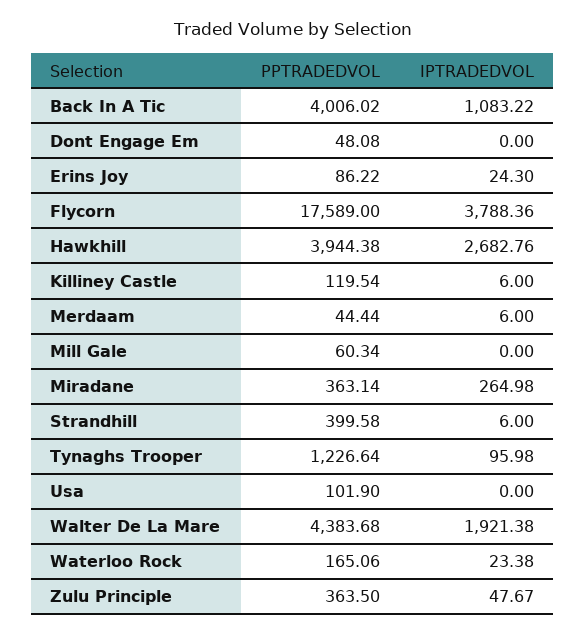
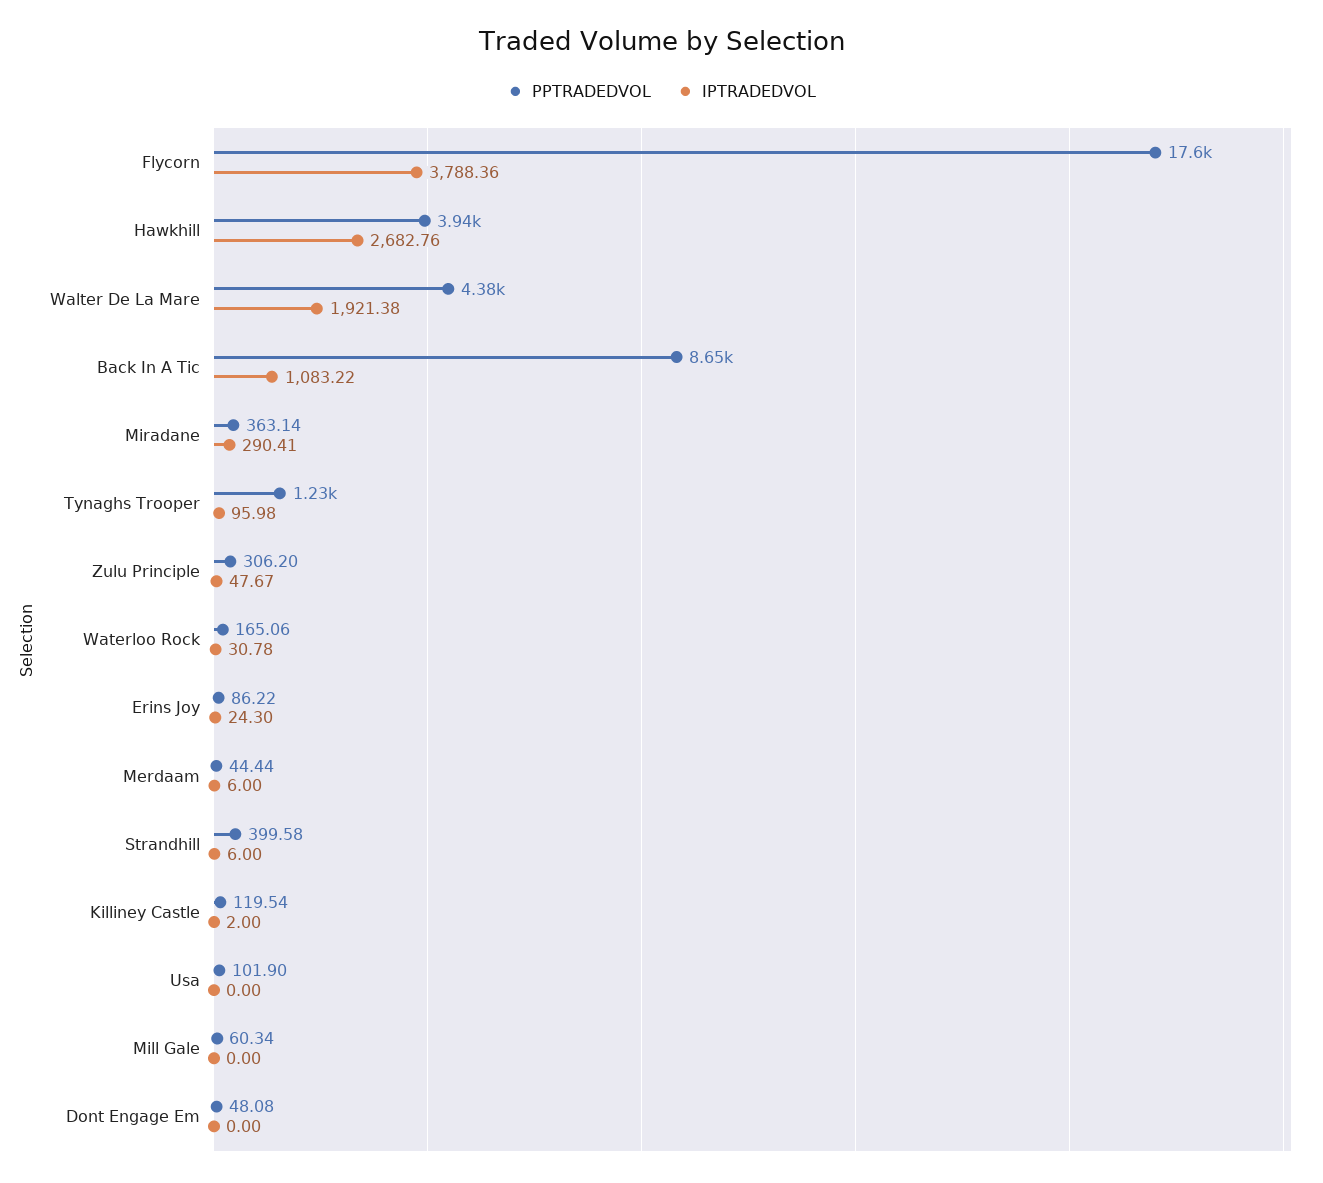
  {
    "PPTRADEDVOL": {
-     "Back In A Tic": 4006.02,
+     "Back In A Tic": 8650,
      "Dont Engage Em": 48.08,
      "Erins Joy": 86.22,
      "Flycorn": 17589,
      "Hawkhill": 3944.38,
      "Killiney Castle": 119.54,
      "Merdaam": 44.44,
      "Mill Gale": 60.34,
      "Miradane": 363.14,
      "Strandhill": 399.58,
      "Tynaghs Trooper": 1226.64,
      "Usa": 101.9,
      "Walter De La Mare": 4383.68,
      "Waterloo Rock": 165.06,
-     "Zulu Principle": 363.5
+     "Zulu Principle": 306.2
    },
    "IPTRADEDVOL": {
      "Back In A Tic": 1083.22,
      "Dont Engage Em": 0,
      "Erins Joy": 24.3,
      "Flycorn": 3788.36,
      "Hawkhill": 2682.76,
-     "Killiney Castle": 6,
+     "Killiney Castle": 2,
      "Merdaam": 6,
      "Mill Gale": 0,
-     "Miradane": 264.98,
+     "Miradane": 290.41,
      "Strandhill": 6,
      "Tynaghs Trooper": 95.98,
      "Usa": 0,
      "Walter De La Mare": 1921.38,
-     "Waterloo Rock": 23.38,
+     "Waterloo Rock": 30.78,
      "Zulu Principle": 47.67
    }
  }

